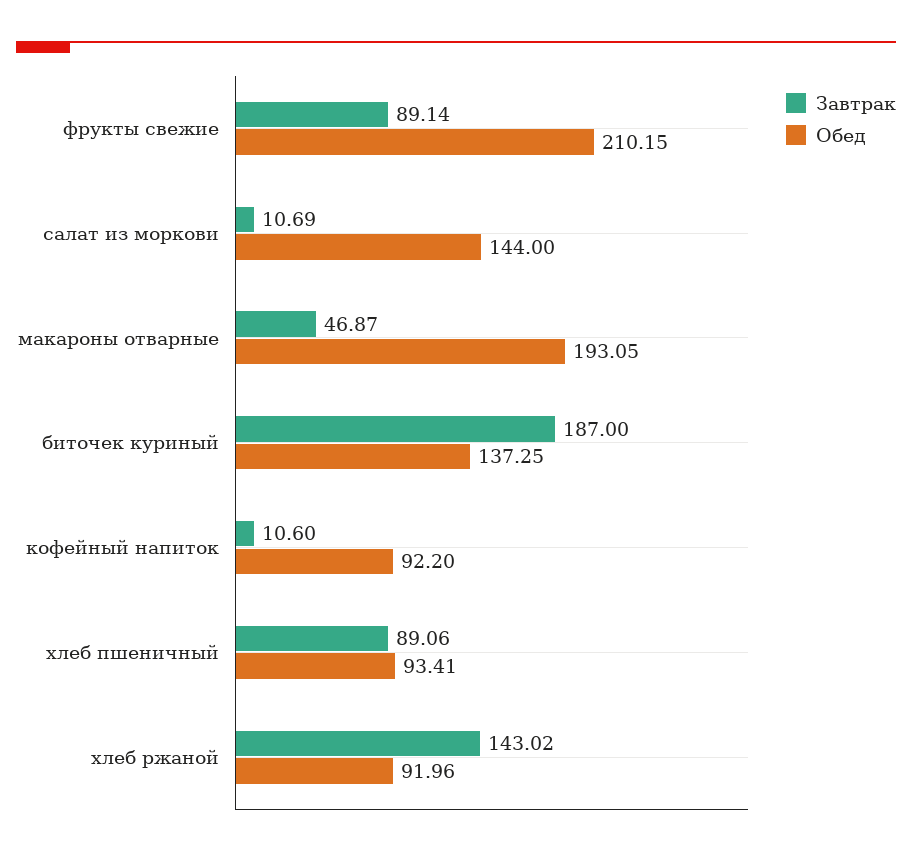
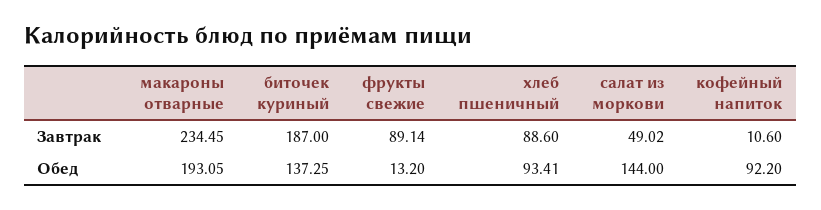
  {
    "Завтрак": {
      "фрукты свежие": 89.14,
-     "салат из моркови": 10.69,
+     "салат из моркови": 49.02,
-     "макароны отварные": 46.87,
+     "макароны отварные": 234.45,
      "биточек куриный": 187,
      "кофейный напиток": 10.6,
-     "хлеб пшеничный": 89.06,
+     "хлеб пшеничный": 88.6
-     "хлеб ржаной": 143.02
    },
    "Обед": {
-     "фрукты свежие": 210.15,
+     "фрукты свежие": 13.2,
      "салат из моркови": 144,
      "макароны отварные": 193.05,
      "биточек куриный": 137.25,
      "кофейный напиток": 92.2,
-     "хлеб пшеничный": 93.41,
+     "хлеб пшеничный": 93.41
-     "хлеб ржаной": 91.96
    }
  }

